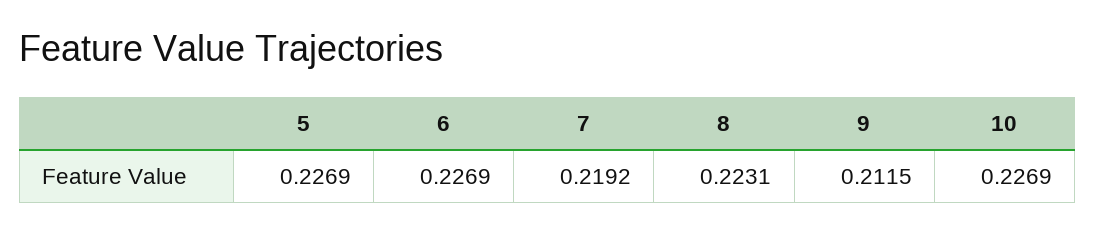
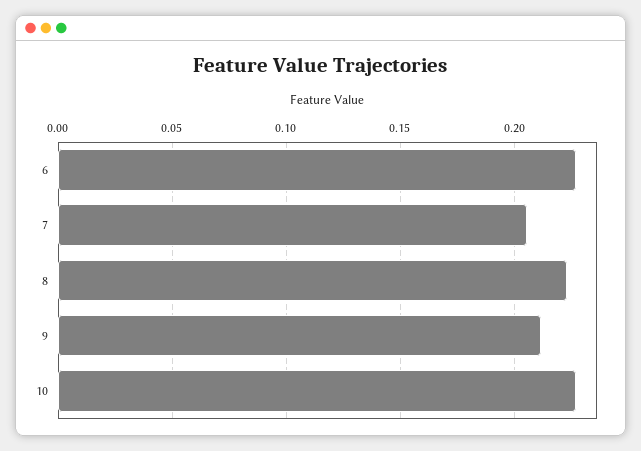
  {
-   "5": 0.2269,
    "6": 0.2269,
-   "7": 0.2192,
+   "7": 0.205,
    "8": 0.2231,
    "9": 0.2115,
    "10": 0.2269
  }

